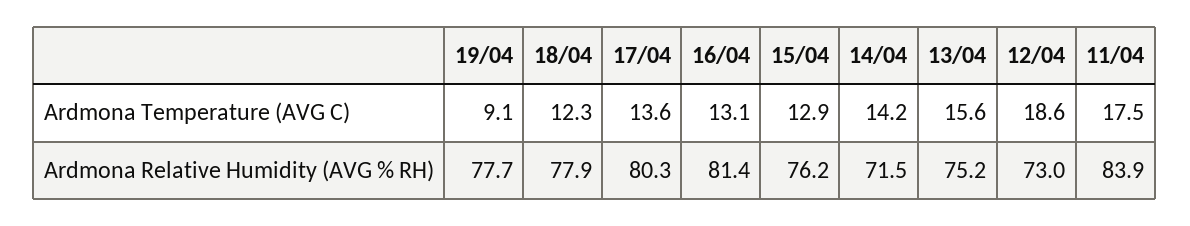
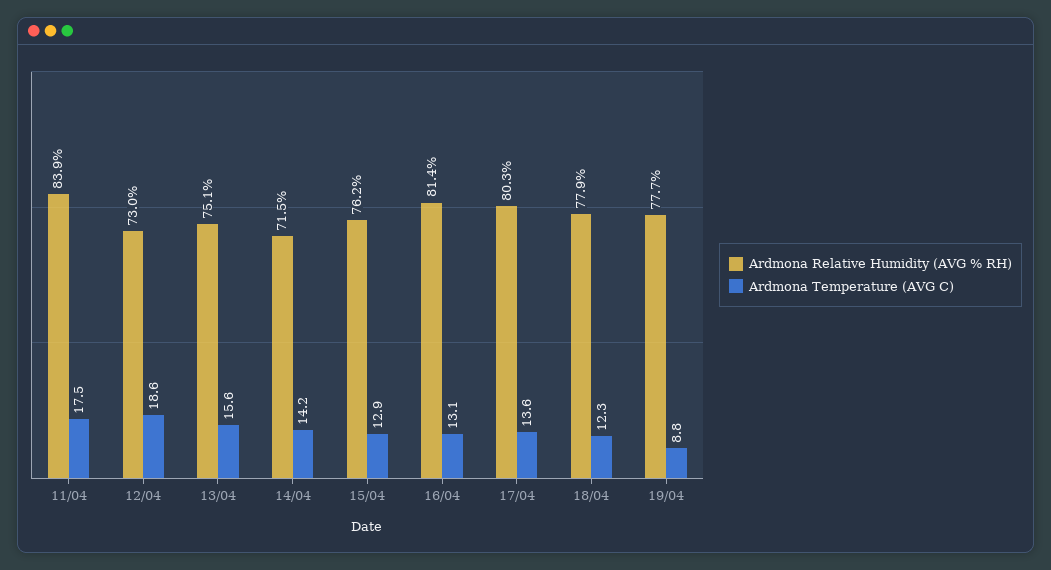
  {
    "Ardmona Temperature (AVG C)": {
-     "19/04": 9.1,
+     "19/04": 8.8,
      "18/04": 12.3,
      "17/04": 13.6,
      "16/04": 13.1,
      "15/04": 12.9,
      "14/04": 14.2,
      "13/04": 15.6,
      "12/04": 18.6,
      "11/04": 17.5
    },
    "Ardmona Relative Humidity (AVG % RH)": {
      "19/04": 77.7,
      "18/04": 77.9,
      "17/04": 80.3,
      "16/04": 81.4,
      "15/04": 76.2,
      "14/04": 71.5,
-     "13/04": 75.2,
+     "13/04": 75.1,
      "12/04": 73,
      "11/04": 83.9
    }
  }

